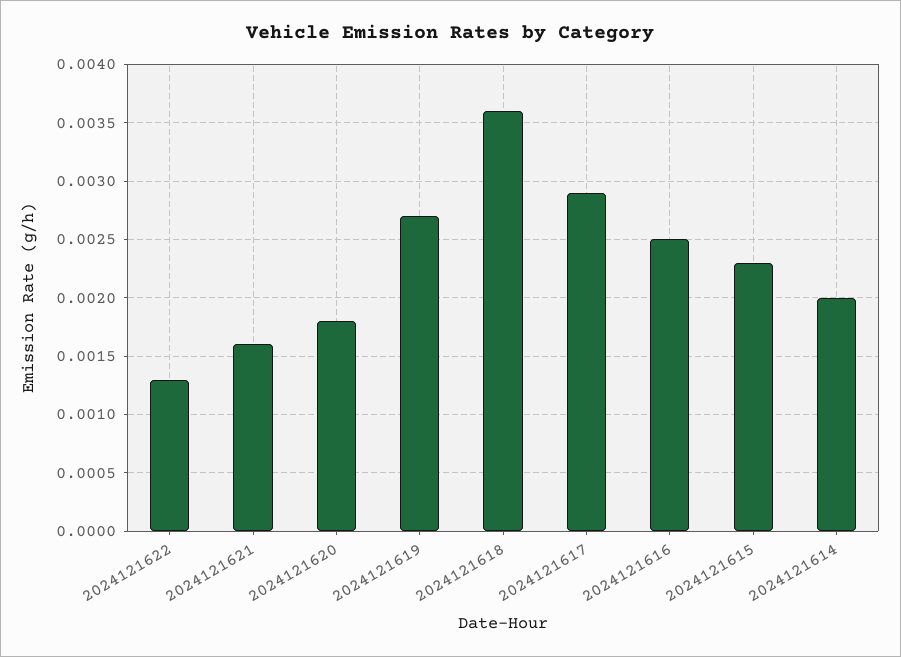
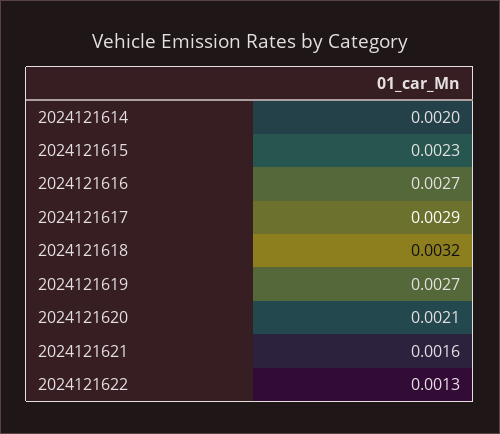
  {
    "2024121622": 0.0013,
    "2024121621": 0.0016,
-   "2024121620": 0.0018,
+   "2024121620": 0.0021,
    "2024121619": 0.0027,
-   "2024121618": 0.0036,
+   "2024121618": 0.0032,
    "2024121617": 0.0029,
-   "2024121616": 0.0025,
+   "2024121616": 0.0027,
    "2024121615": 0.0023,
    "2024121614": 0.002
  }

